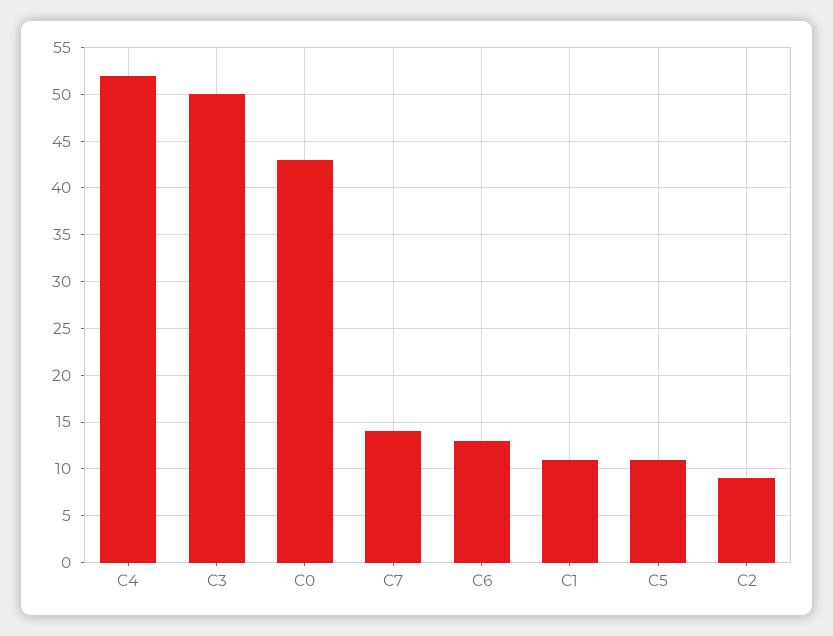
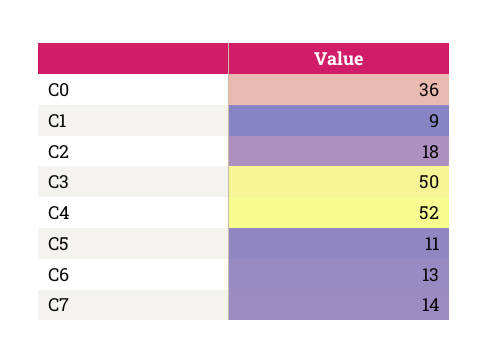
  {
    "C4": 52,
    "C3": 50,
-   "C0": 43,
+   "C0": 36,
    "C7": 14,
    "C6": 13,
-   "C1": 11,
+   "C1": 9,
    "C5": 11,
-   "C2": 9
+   "C2": 18
  }

